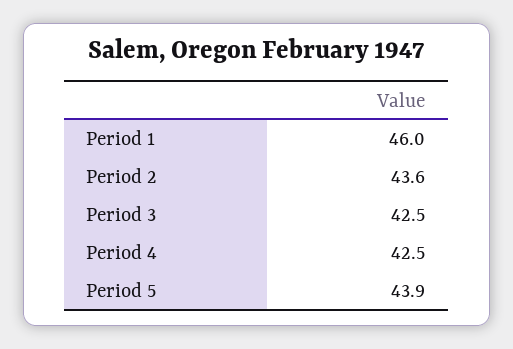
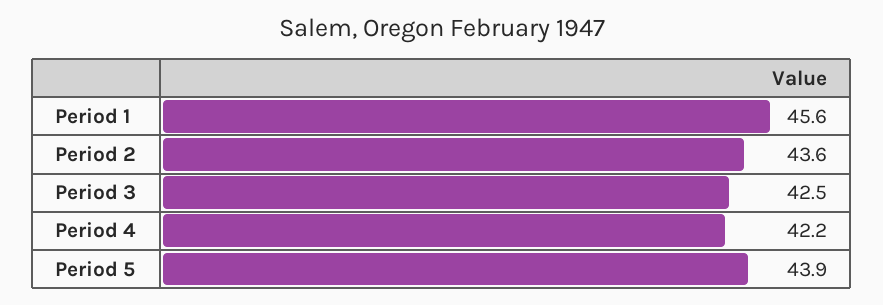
  {
-   "Period 1": 46,
+   "Period 1": 45.6,
    "Period 2": 43.6,
    "Period 3": 42.5,
-   "Period 4": 42.5,
+   "Period 4": 42.2,
    "Period 5": 43.9
  }

